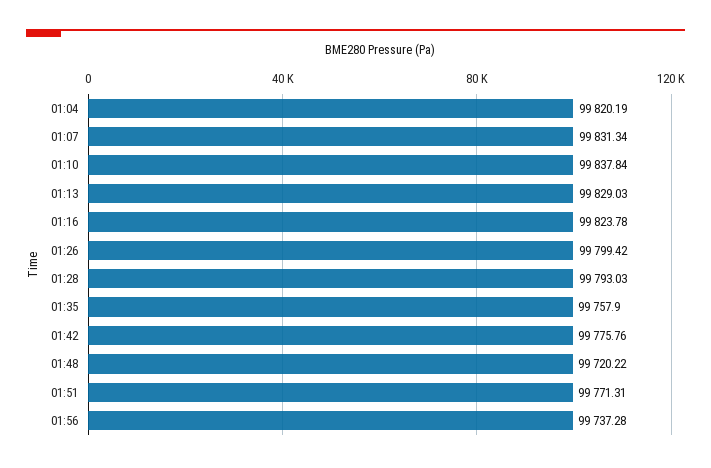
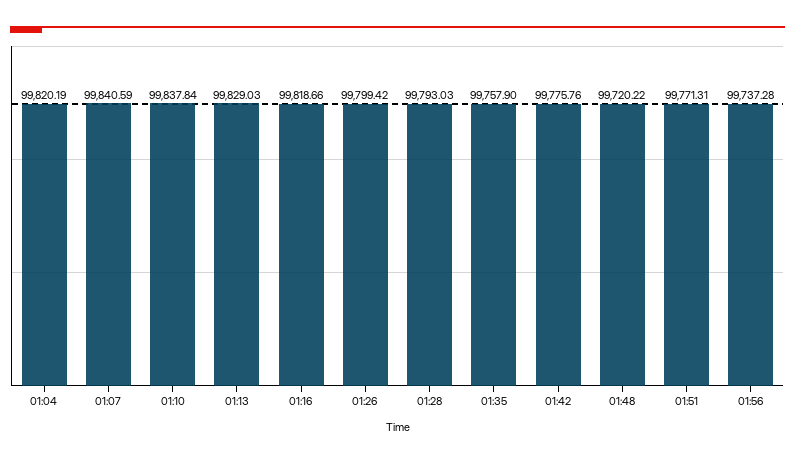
  {
    "01:04": 99820.19,
-   "01:07": 99831.34,
+   "01:07": 99840.59,
    "01:10": 99837.84,
    "01:13": 99829.03,
-   "01:16": 99823.78,
+   "01:16": 99818.66,
    "01:26": 99799.42,
    "01:28": 99793.03,
    "01:35": 99757.9,
    "01:42": 99775.76,
    "01:48": 99720.22,
    "01:51": 99771.31,
    "01:56": 99737.28
  }

